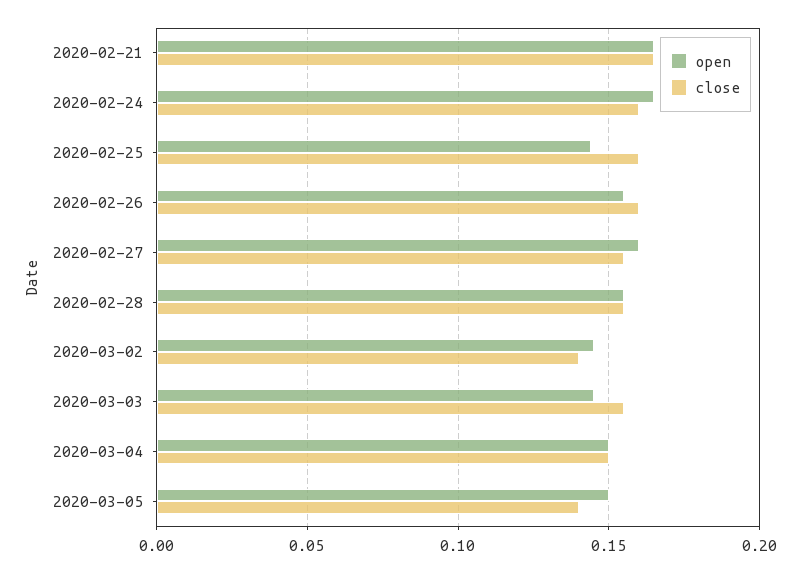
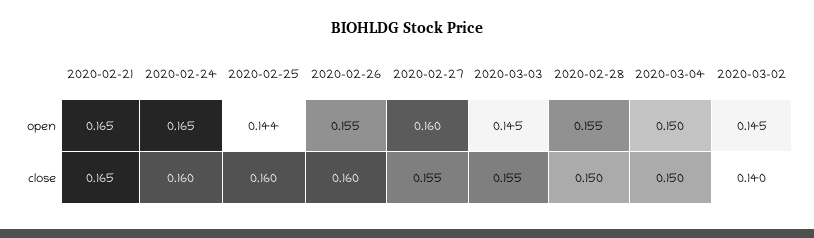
  {
    "open": {
      "2020-02-21": 0.165,
      "2020-02-24": 0.165,
      "2020-02-25": 0.144,
      "2020-02-26": 0.155,
      "2020-02-27": 0.16,
      "2020-02-28": 0.155,
      "2020-03-02": 0.145,
      "2020-03-03": 0.145,
-     "2020-03-04": 0.15,
+     "2020-03-04": 0.15
-     "2020-03-05": 0.15
    },
    "close": {
      "2020-02-21": 0.165,
      "2020-02-24": 0.16,
      "2020-02-25": 0.16,
      "2020-02-26": 0.16,
      "2020-02-27": 0.155,
-     "2020-02-28": 0.155,
+     "2020-02-28": 0.15,
      "2020-03-02": 0.14,
      "2020-03-03": 0.155,
-     "2020-03-04": 0.15,
+     "2020-03-04": 0.15
-     "2020-03-05": 0.14
    }
  }

